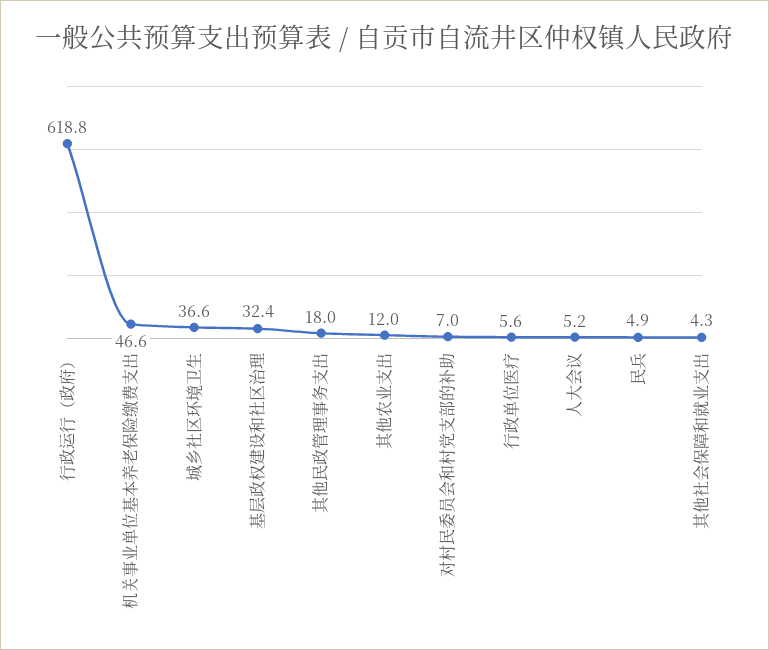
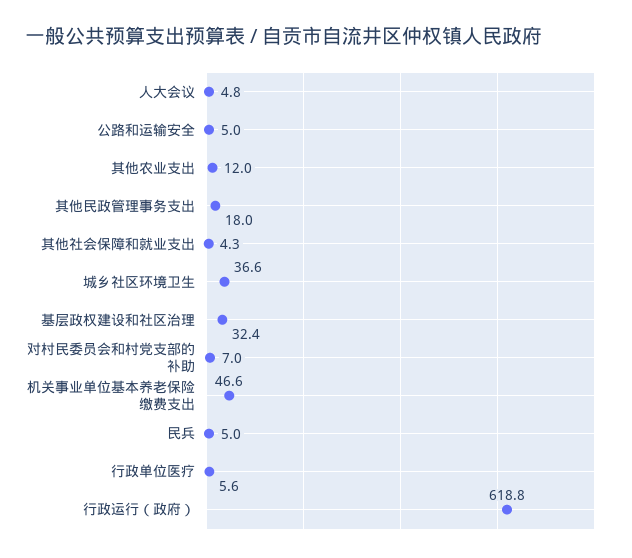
  {
    "行政运行（政府）": 618.8,
    "机关事业单位基本养老保险缴费支出": 46.6,
    "城乡社区环境卫生": 36.6,
    "基层政权建设和社区治理": 32.4,
    "其他民政管理事务支出": 18,
    "其他农业支出": 12,
    "对村民委员会和村党支部的补助": 7,
    "行政单位医疗": 5.6,
-   "人大会议": 5.2,
+   "人大会议": 4.8,
-   "民兵": 4.9,
+   "民兵": 5,
-   "其他社会保障和就业支出": 4.3
+   "其他社会保障和就业支出": 4.3,
+   "公路和运输安全": 5
  }

